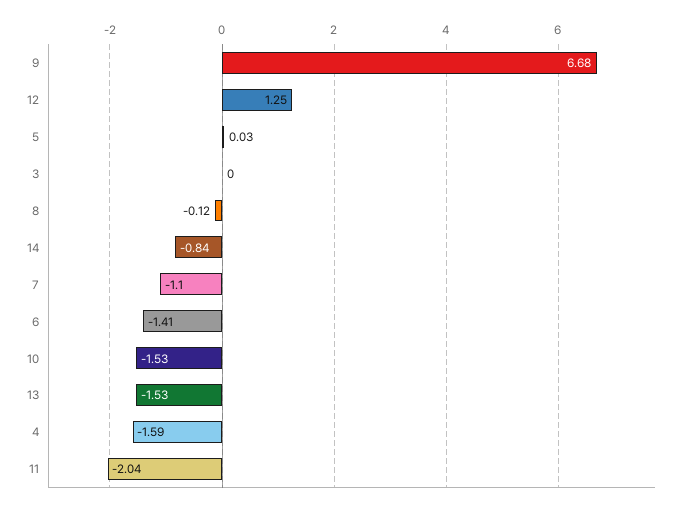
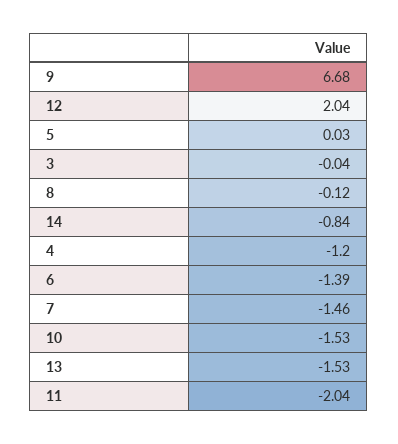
  {
    "9": 6.68,
-   "12": 1.25,
+   "12": 2.04,
    "5": 0.03,
-   "3": 0,
+   "3": -0.04,
    "8": -0.12,
    "14": -0.84,
-   "7": -1.1,
+   "7": -1.46,
-   "6": -1.41,
+   "6": -1.39,
    "10": -1.53,
    "13": -1.53,
-   "4": -1.59,
+   "4": -1.2,
    "11": -2.04
  }

